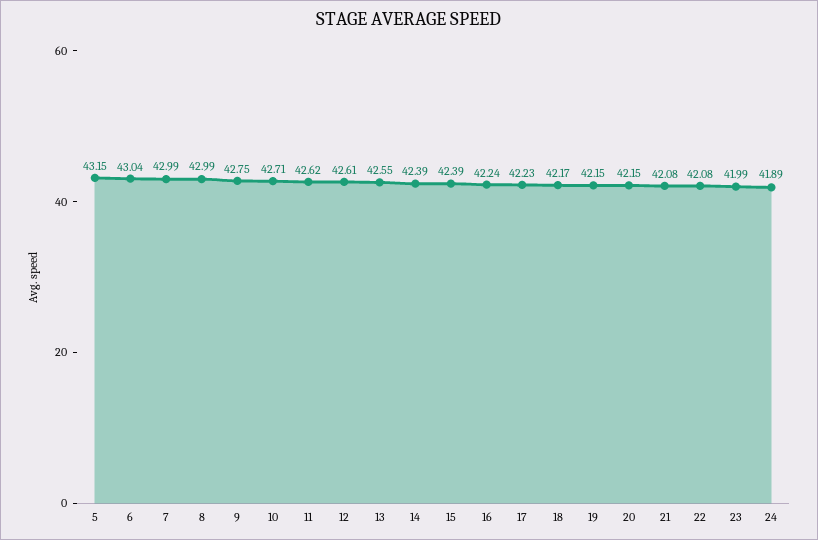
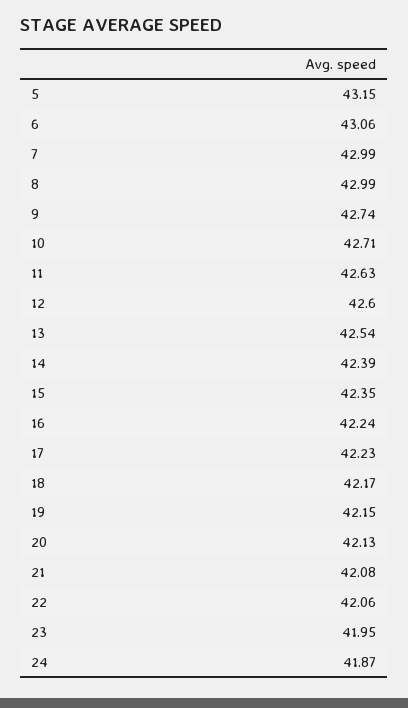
  {
    "5": 43.15,
-   "6": 43.04,
+   "6": 43.06,
    "7": 42.99,
    "8": 42.99,
-   "9": 42.75,
+   "9": 42.74,
    "10": 42.71,
-   "11": 42.62,
+   "11": 42.63,
-   "12": 42.61,
+   "12": 42.6,
-   "13": 42.55,
+   "13": 42.54,
    "14": 42.39,
-   "15": 42.39,
+   "15": 42.35,
    "16": 42.24,
    "17": 42.23,
    "18": 42.17,
    "19": 42.15,
-   "20": 42.15,
+   "20": 42.13,
    "21": 42.08,
-   "22": 42.08,
+   "22": 42.06,
-   "23": 41.99,
+   "23": 41.95,
-   "24": 41.89
+   "24": 41.87
  }

